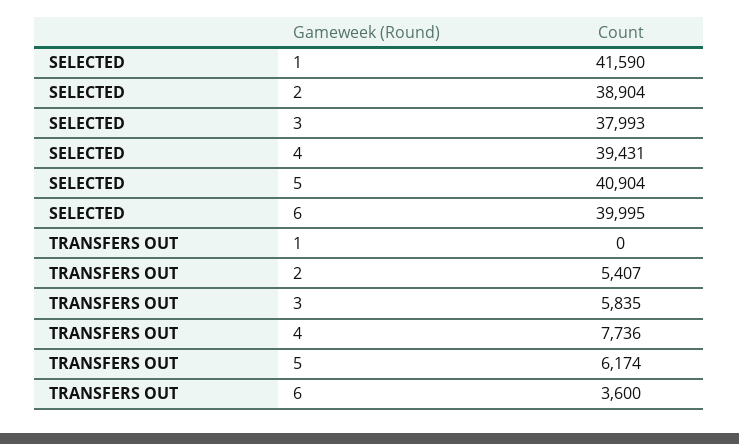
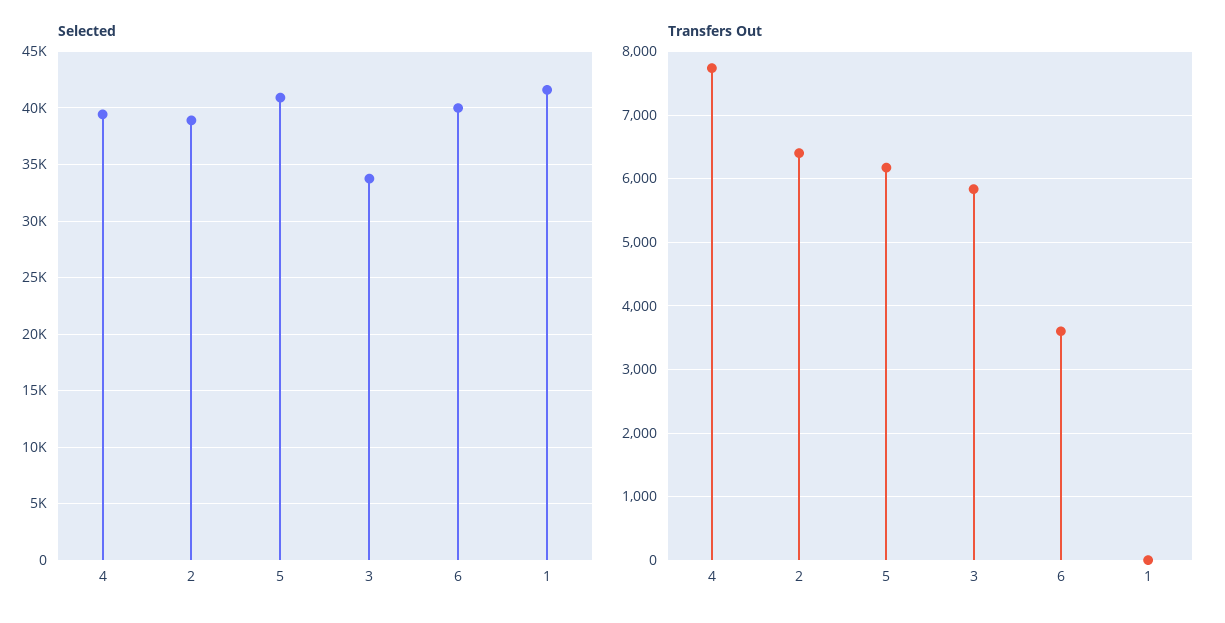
  {
    "SELECTED": {
      "1": 41590,
      "2": 38904,
-     "3": 37993,
+     "3": 34000,
      "4": 39431,
      "5": 40904,
      "6": 39995
    },
    "TRANSFERS OUT": {
      "1": 0,
-     "2": 5407,
+     "2": 6400,
      "3": 5835,
      "4": 7736,
      "5": 6174,
      "6": 3600
    }
  }

